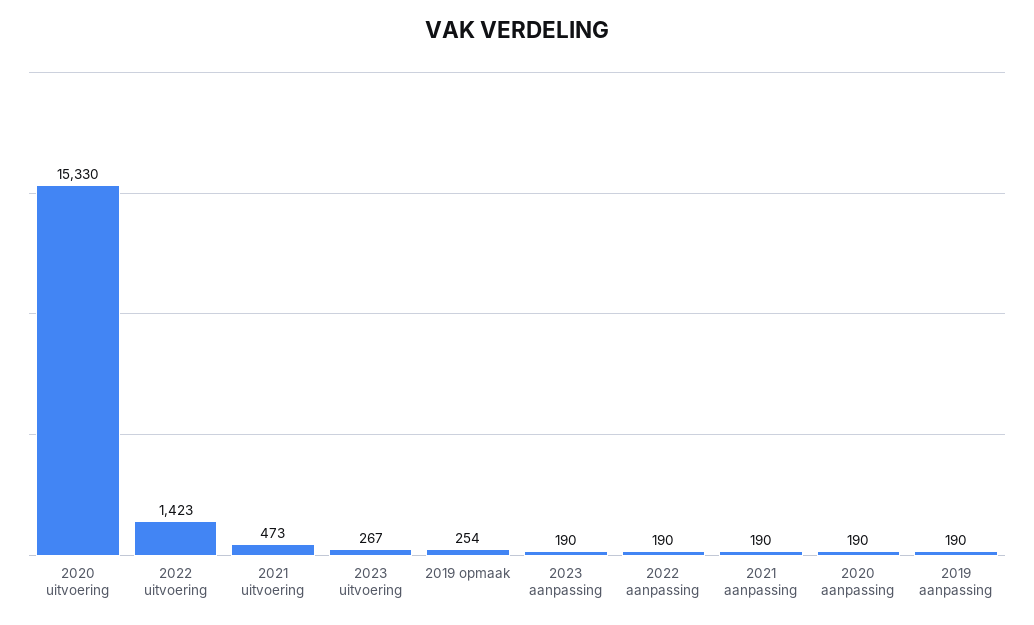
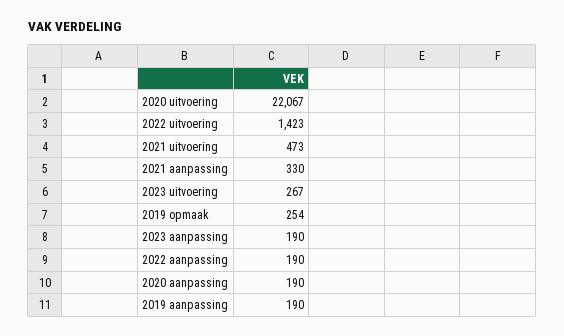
  {
-   "2020 uitvoering": 15330,
+   "2020 uitvoering": 22067,
    "2022 uitvoering": 1423,
    "2021 uitvoering": 473,
    "2023 uitvoering": 267,
    "2019 opmaak": 254,
    "2023 aanpassing": 190,
    "2022 aanpassing": 190,
-   "2021 aanpassing": 190,
+   "2021 aanpassing": 330,
    "2020 aanpassing": 190,
    "2019 aanpassing": 190
  }

